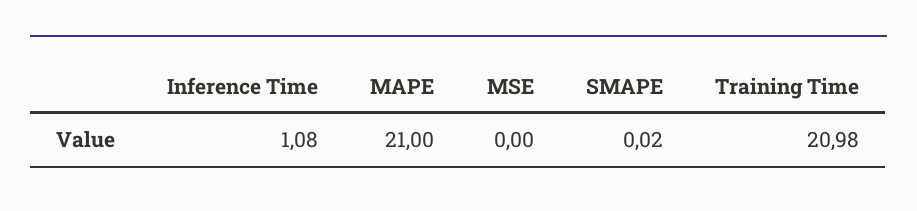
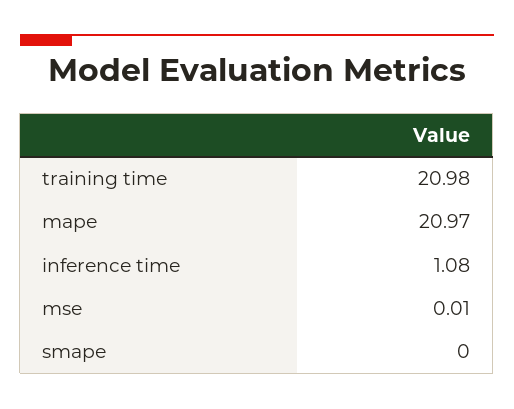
  {
    "Inference Time": 1.08,
-   "MAPE": 21,
+   "MAPE": 20.97,
-   "MSE": 0,
+   "MSE": 0.01,
-   "SMAPE": 0.02,
+   "SMAPE": 0,
    "Training Time": 20.98
  }

